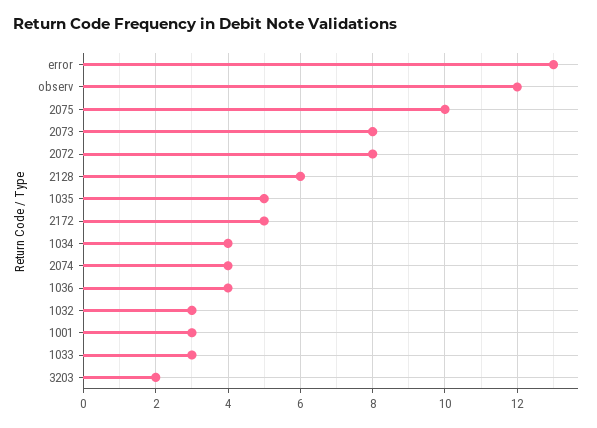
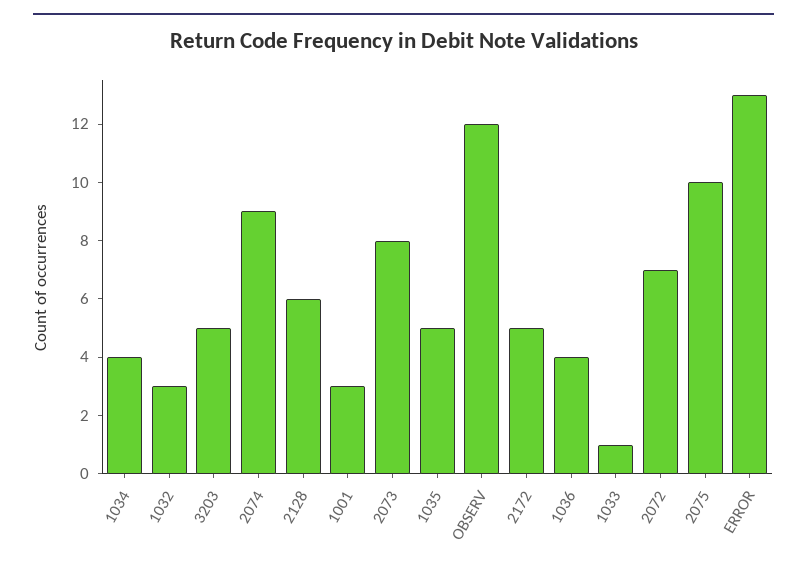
  {
    "error": 13,
    "observ": 12,
    "2075": 10,
    "2073": 8,
-   "2072": 8,
+   "2072": 7,
    "2128": 6,
    "1035": 5,
    "2172": 5,
    "1034": 4,
-   "2074": 4,
+   "2074": 9,
    "1036": 4,
    "1032": 3,
    "1001": 3,
-   "1033": 3,
+   "1033": 1,
-   "3203": 2
+   "3203": 5
  }

